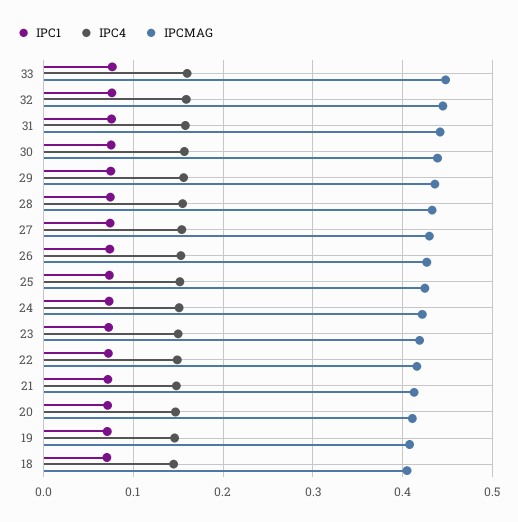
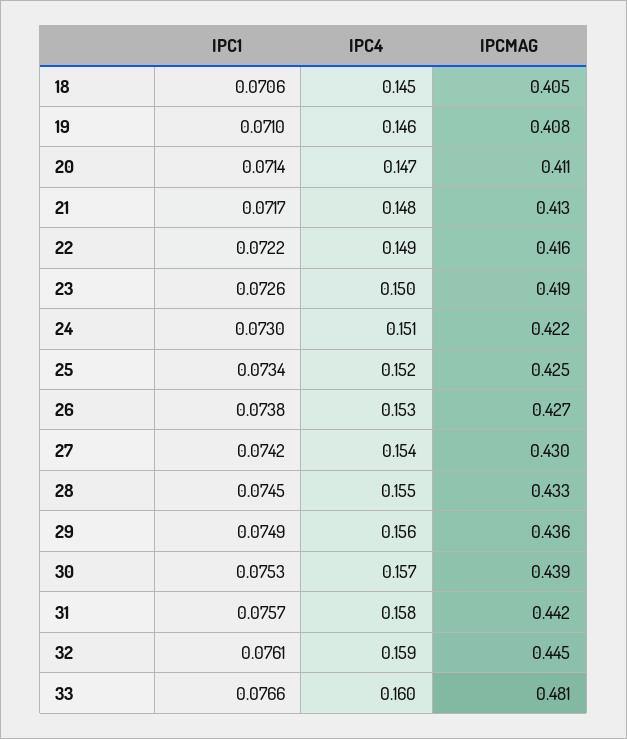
  {
    "IPC1": {
      "33": 0.0766,
      "32": 0.0761,
      "31": 0.0757,
      "30": 0.0753,
      "29": 0.0749,
      "28": 0.0745,
      "27": 0.0742,
      "26": 0.0738,
      "25": 0.0734,
      "24": 0.073,
      "23": 0.0726,
      "22": 0.0722,
      "21": 0.0717,
      "20": 0.0714,
      "19": 0.071,
      "18": 0.0706
    },
    "IPC4": {
      "33": 0.16,
      "32": 0.159,
      "31": 0.158,
      "30": 0.157,
      "29": 0.156,
      "28": 0.155,
      "27": 0.154,
      "26": 0.153,
      "25": 0.152,
      "24": 0.151,
      "23": 0.15,
      "22": 0.149,
      "21": 0.148,
      "20": 0.147,
      "19": 0.146,
      "18": 0.145
    },
    "IPCMAG": {
-     "33": 0.45,
+     "33": 0.481,
      "32": 0.445,
      "31": 0.442,
      "30": 0.439,
      "29": 0.436,
      "28": 0.433,
      "27": 0.43,
      "26": 0.427,
      "25": 0.425,
      "24": 0.422,
      "23": 0.419,
      "22": 0.416,
      "21": 0.413,
      "20": 0.411,
      "19": 0.408,
      "18": 0.405
    }
  }

